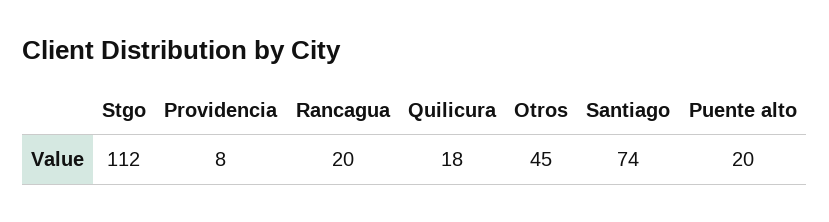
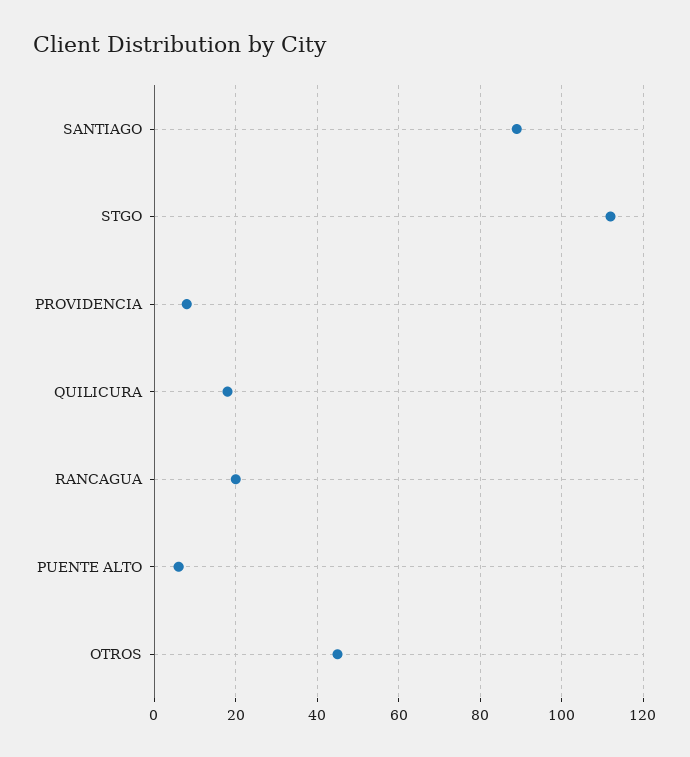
  {
    "Stgo": 112,
    "Providencia": 8,
    "Rancagua": 20,
    "Quilicura": 18,
    "Otros": 45,
-   "Santiago": 74,
+   "Santiago": 90,
-   "Puente alto": 20
+   "Puente alto": 5
  }

